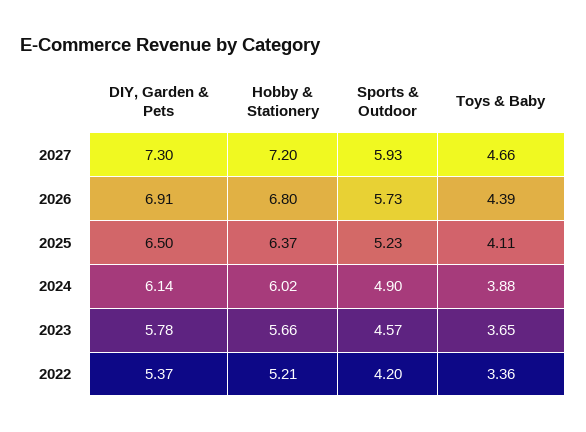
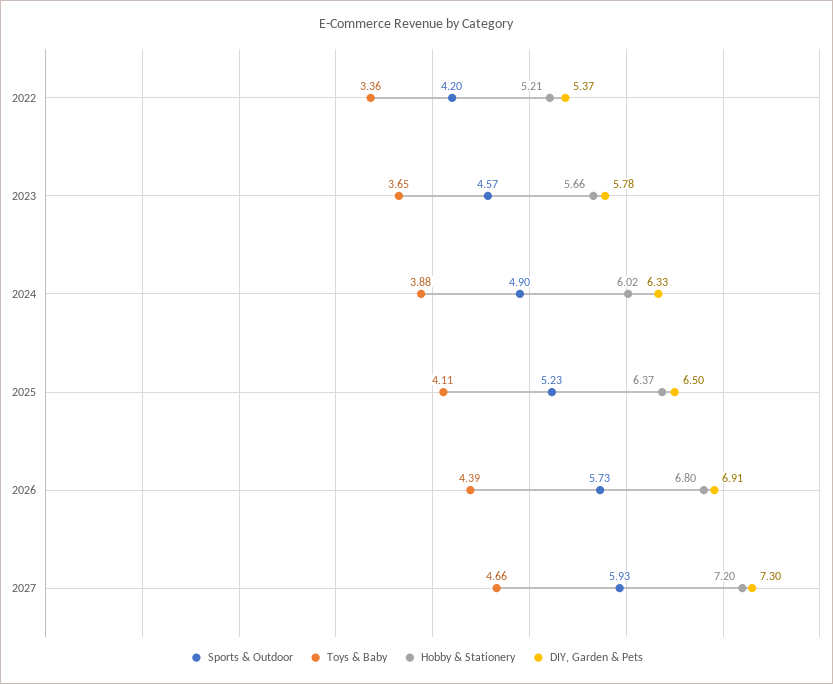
  {
    "DIY, Garden & Pets": {
      "2027": 7.3,
      "2026": 6.91,
      "2025": 6.5,
-     "2024": 6.14,
+     "2024": 6.33,
      "2023": 5.78,
      "2022": 5.37
    },
    "Hobby & Stationery": {
      "2027": 7.2,
      "2026": 6.8,
      "2025": 6.37,
      "2024": 6.02,
      "2023": 5.66,
      "2022": 5.21
    },
    "Sports & Outdoor": {
      "2027": 5.93,
      "2026": 5.73,
      "2025": 5.23,
      "2024": 4.9,
      "2023": 4.57,
      "2022": 4.2
    },
    "Toys & Baby": {
      "2027": 4.66,
      "2026": 4.39,
      "2025": 4.11,
      "2024": 3.88,
      "2023": 3.65,
      "2022": 3.36
    }
  }

